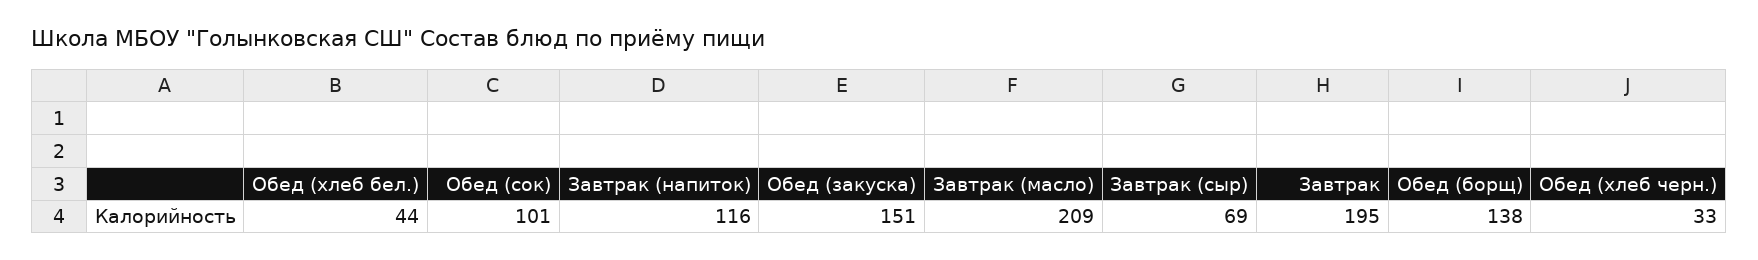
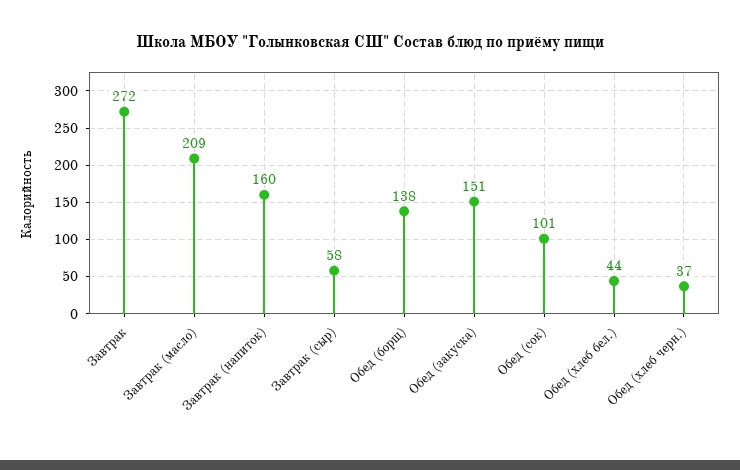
  {
    "Обед (хлеб бел.)": 44,
    "Обед (сок)": 101,
-   "Завтрак (напиток)": 116,
+   "Завтрак (напиток)": 160,
    "Обед (закуска)": 151,
    "Завтрак (масло)": 209,
-   "Завтрак (сыр)": 69,
+   "Завтрак (сыр)": 58,
-   "Завтрак": 195,
+   "Завтрак": 272,
    "Обед (борщ)": 138,
-   "Обед (хлеб черн.)": 33
+   "Обед (хлеб черн.)": 37
  }

